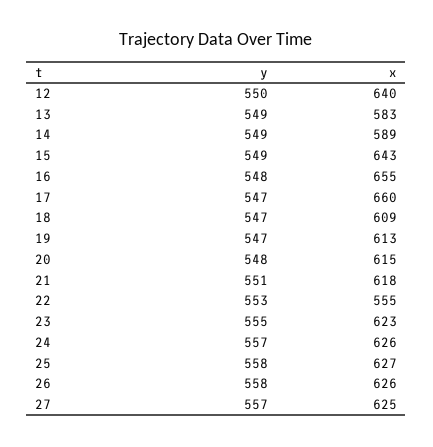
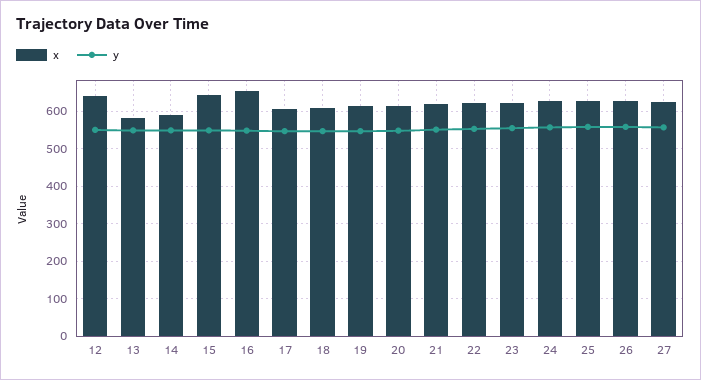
  {
    "y": {
      "12": 550,
      "13": 549,
      "14": 549,
      "15": 549,
      "16": 548,
      "17": 547,
      "18": 547,
      "19": 547,
      "20": 548,
      "21": 551,
      "22": 553,
      "23": 555,
      "24": 557,
      "25": 558,
      "26": 558,
      "27": 557
    },
    "x": {
      "12": 640,
      "13": 583,
      "14": 589,
      "15": 643,
      "16": 655,
-     "17": 660,
+     "17": 600,
      "18": 609,
      "19": 613,
      "20": 615,
      "21": 618,
-     "22": 555,
+     "22": 620,
      "23": 623,
      "24": 626,
      "25": 627,
      "26": 626,
      "27": 625
    }
  }

